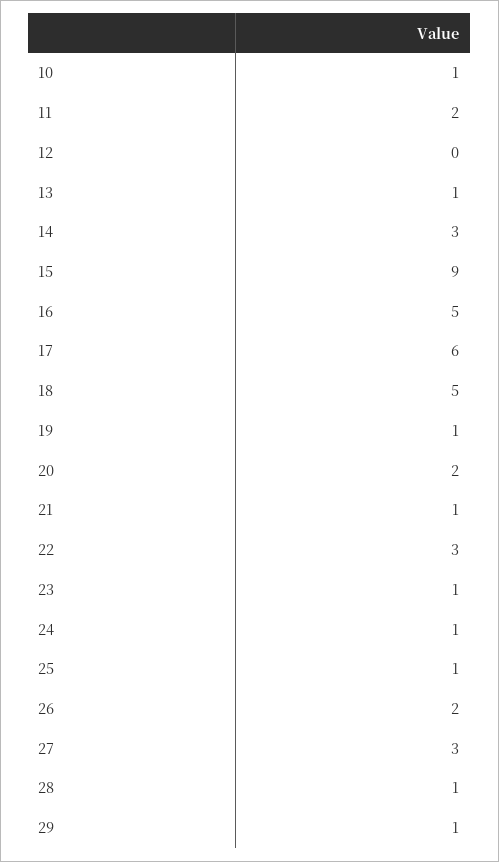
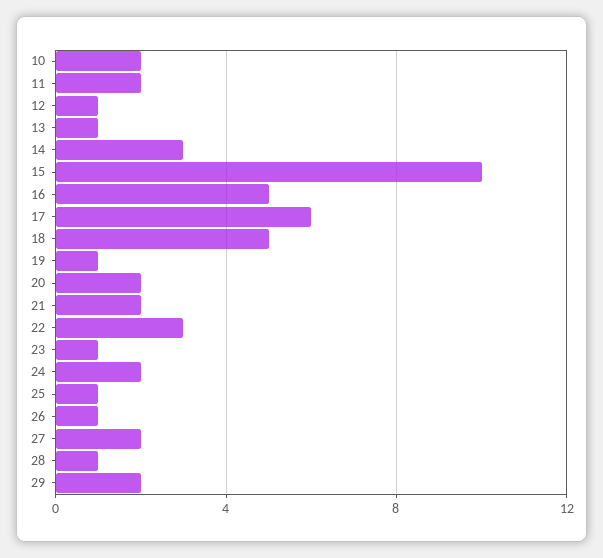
  {
-   "10": 1,
+   "10": 2,
    "11": 2,
-   "12": 0,
+   "12": 1,
    "13": 1,
    "14": 3,
-   "15": 9,
+   "15": 10,
    "16": 5,
    "17": 6,
    "18": 5,
    "19": 1,
    "20": 2,
-   "21": 1,
+   "21": 2,
    "22": 3,
    "23": 1,
-   "24": 1,
+   "24": 2,
    "25": 1,
-   "26": 2,
+   "26": 1,
-   "27": 3,
+   "27": 2,
    "28": 1,
-   "29": 1
+   "29": 2
  }

